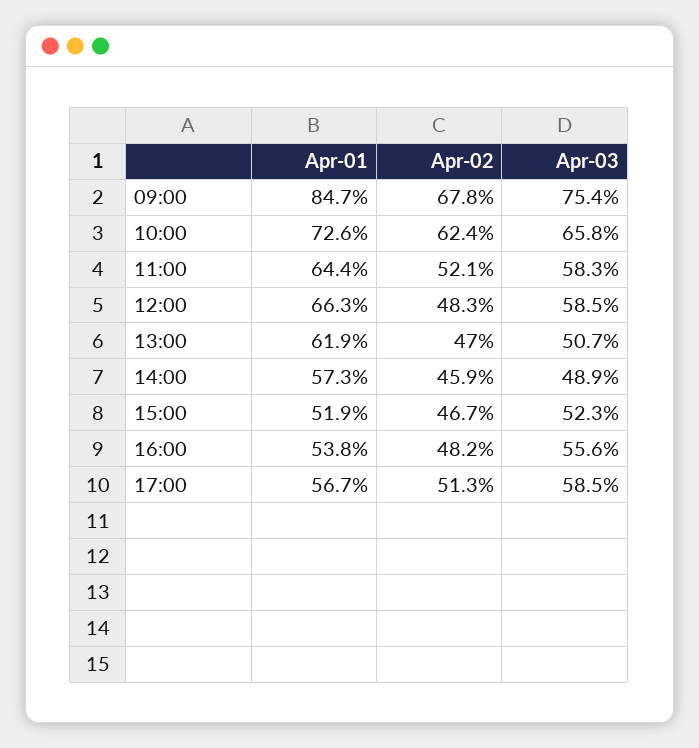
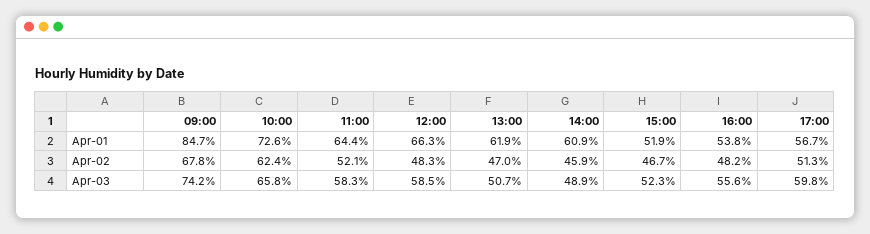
  {
    "Apr-01": {
      "09:00": 84.7,
      "10:00": 72.6,
      "11:00": 64.4,
      "12:00": 66.3,
      "13:00": 61.9,
-     "14:00": 57.3,
+     "14:00": 60.9,
      "15:00": 51.9,
      "16:00": 53.8,
      "17:00": 56.7
    },
    "Apr-02": {
      "09:00": 67.8,
      "10:00": 62.4,
      "11:00": 52.1,
      "12:00": 48.3,
      "13:00": 47,
      "14:00": 45.9,
      "15:00": 46.7,
      "16:00": 48.2,
      "17:00": 51.3
    },
    "Apr-03": {
-     "09:00": 75.4,
+     "09:00": 74.2,
      "10:00": 65.8,
      "11:00": 58.3,
      "12:00": 58.5,
      "13:00": 50.7,
      "14:00": 48.9,
      "15:00": 52.3,
      "16:00": 55.6,
-     "17:00": 58.5
+     "17:00": 59.8
    }
  }

